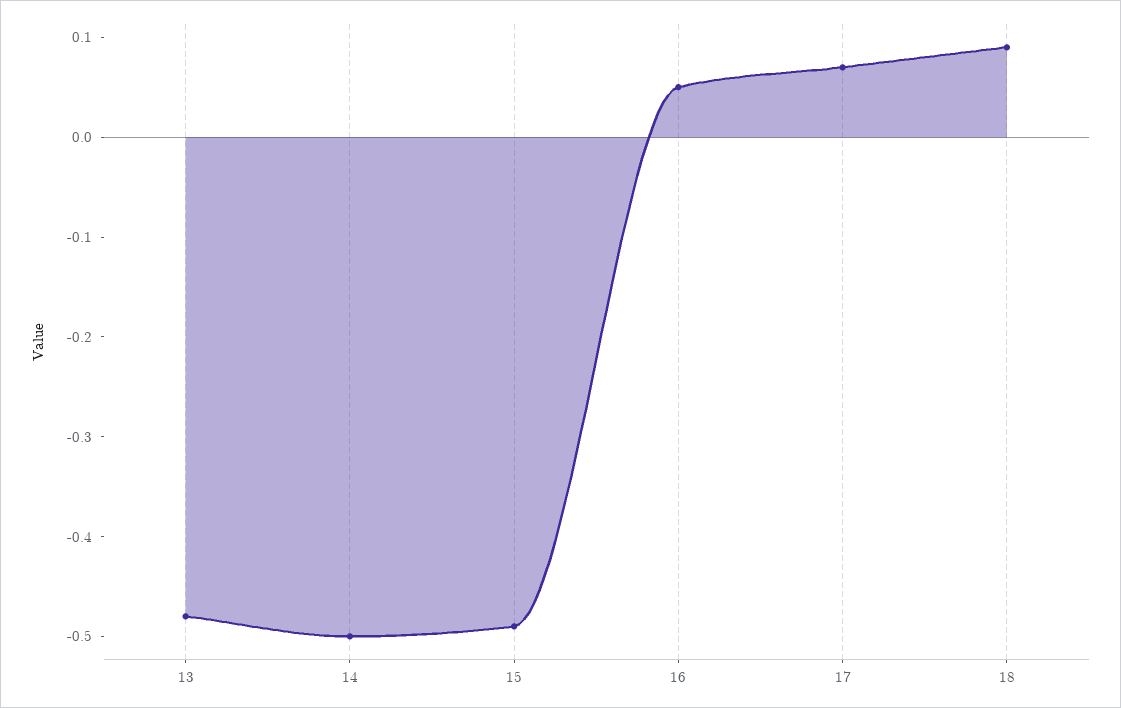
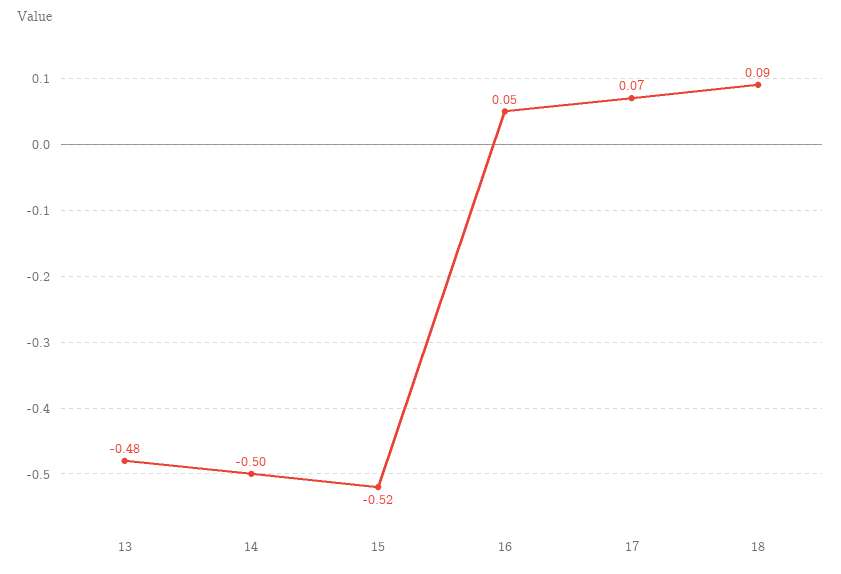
  {
    "13": -0.48,
    "14": -0.5,
-   "15": -0.49,
+   "15": -0.52,
    "16": 0.05,
    "17": 0.07,
    "18": 0.09
  }

